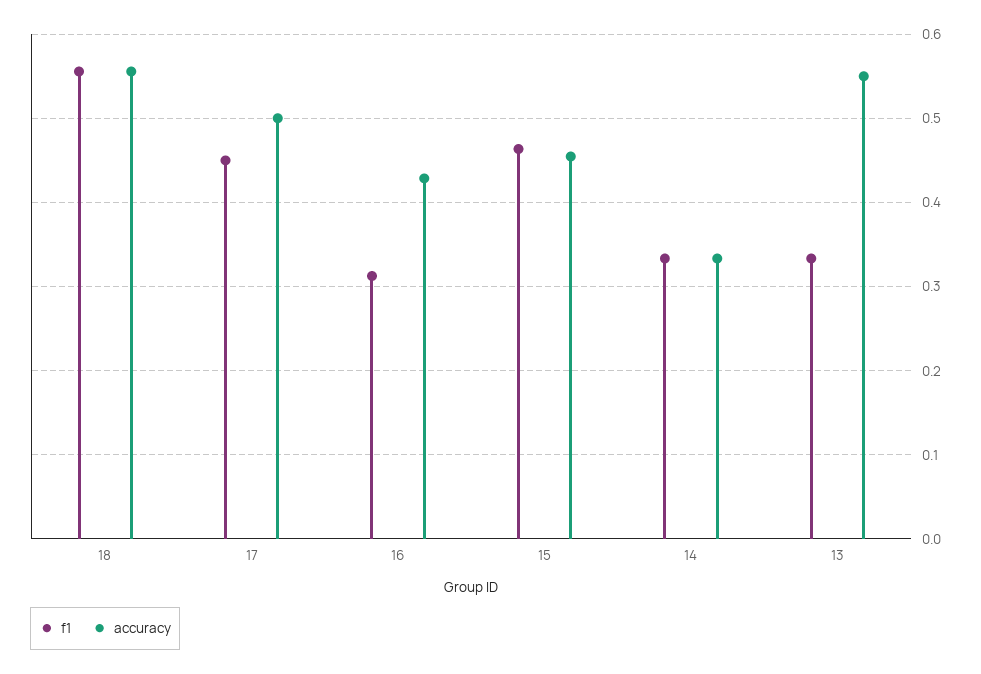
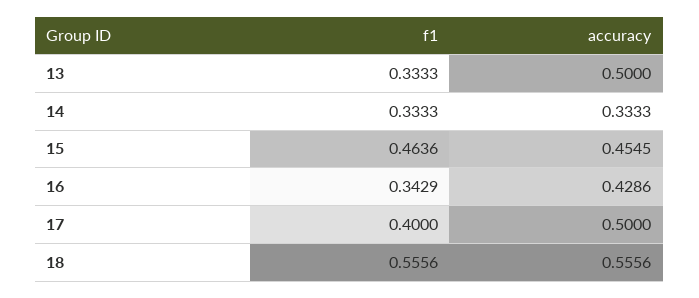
  {
    "f1": {
      "18": 0.5556,
-     "17": 0.45,
+     "17": 0.4,
-     "16": 0.31,
+     "16": 0.3429,
      "15": 0.4636,
      "14": 0.3333,
      "13": 0.3333
    },
    "accuracy": {
      "18": 0.5556,
      "17": 0.5,
      "16": 0.4286,
      "15": 0.4545,
      "14": 0.3333,
-     "13": 0.55
+     "13": 0.5
    }
  }

